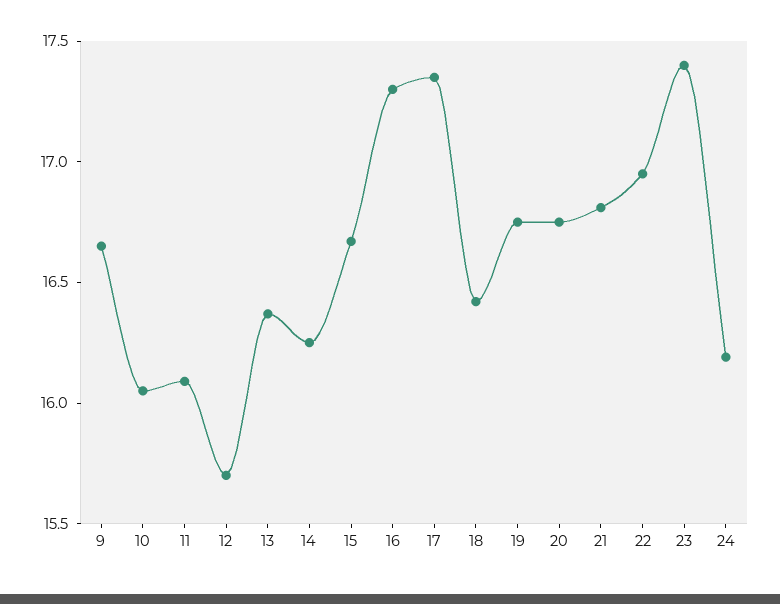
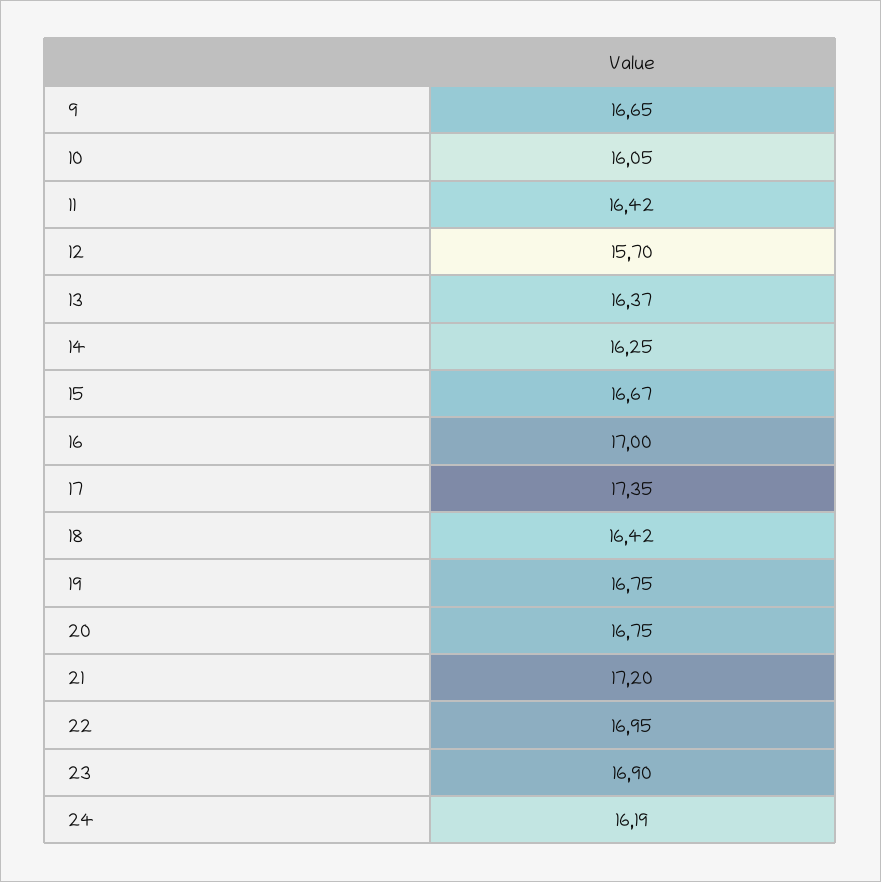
  {
    "9": 16.65,
    "10": 16.05,
-   "11": 16.1,
+   "11": 16.42,
    "12": 15.7,
    "13": 16.37,
    "14": 16.25,
    "15": 16.67,
-   "16": 17.3,
+   "16": 17,
    "17": 17.35,
    "18": 16.42,
    "19": 16.75,
    "20": 16.75,
-   "21": 16.8,
+   "21": 17.2,
    "22": 16.95,
-   "23": 17.4,
+   "23": 16.9,
    "24": 16.19
  }

